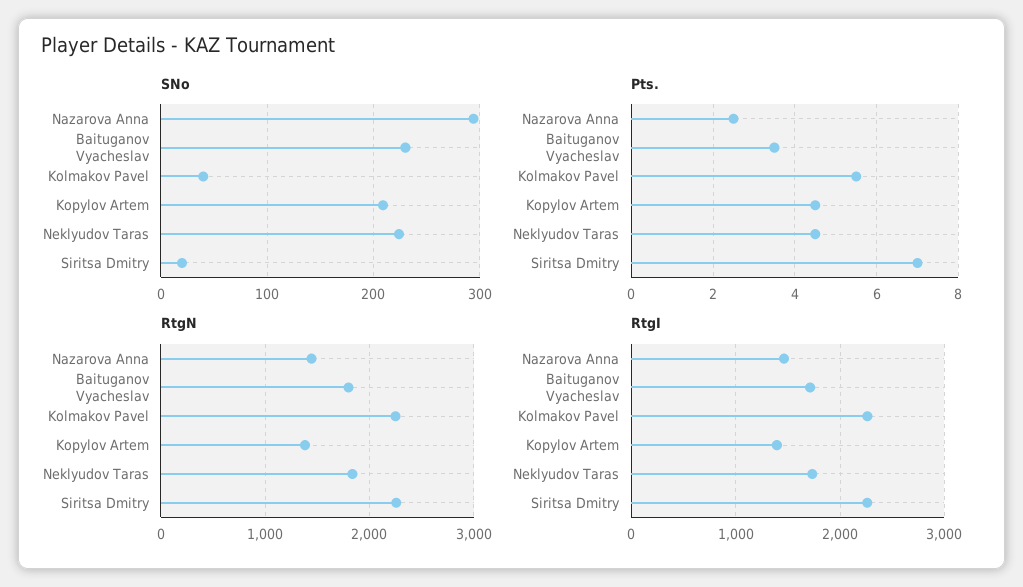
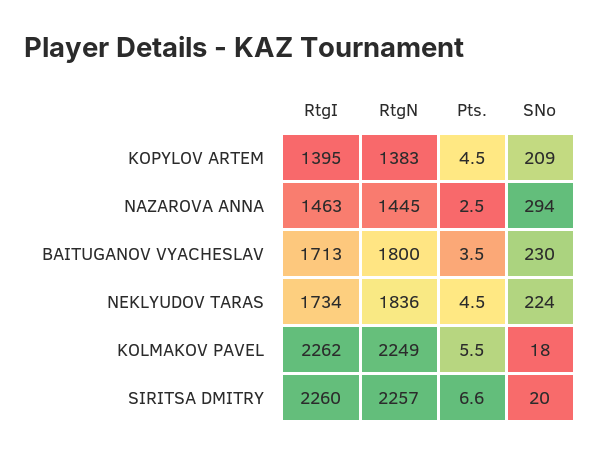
  {
    "SNo": {
      "Nazarova Anna": 294,
      "Baituganov Vyacheslav": 230,
-     "Kolmakov Pavel": 40,
+     "Kolmakov Pavel": 18,
      "Kopylov Artem": 209,
      "Neklyudov Taras": 224,
      "Siritsa Dmitry": 20
    },
    "Pts.": {
      "Nazarova Anna": 2.5,
      "Baituganov Vyacheslav": 3.5,
      "Kolmakov Pavel": 5.5,
      "Kopylov Artem": 4.5,
      "Neklyudov Taras": 4.5,
-     "Siritsa Dmitry": 7
+     "Siritsa Dmitry": 6.6
    },
    "RtgN": {
      "Nazarova Anna": 1445,
      "Baituganov Vyacheslav": 1800,
      "Kolmakov Pavel": 2249,
      "Kopylov Artem": 1383,
      "Neklyudov Taras": 1836,
      "Siritsa Dmitry": 2257
    },
    "RtgI": {
      "Nazarova Anna": 1463,
      "Baituganov Vyacheslav": 1713,
      "Kolmakov Pavel": 2262,
      "Kopylov Artem": 1395,
      "Neklyudov Taras": 1734,
      "Siritsa Dmitry": 2260
    }
  }

